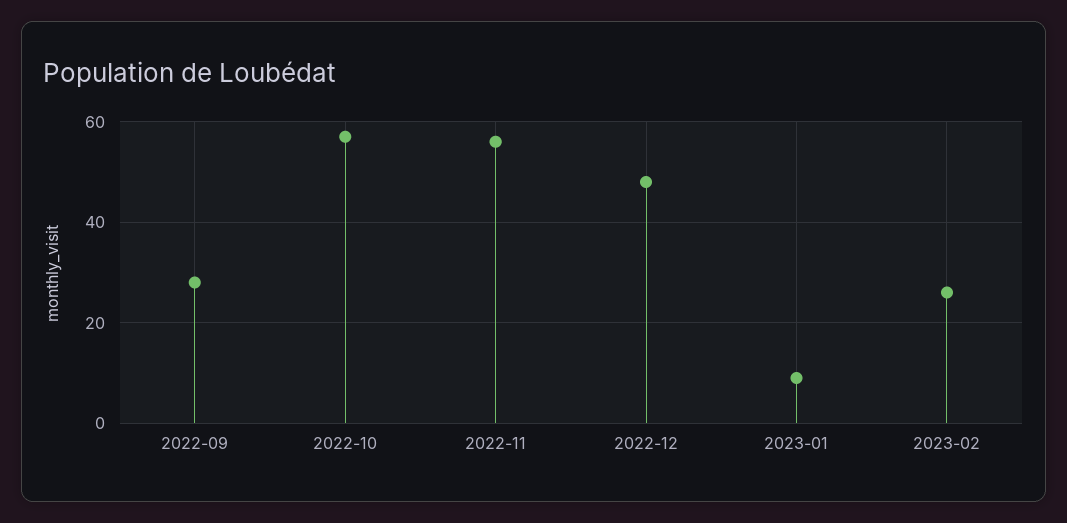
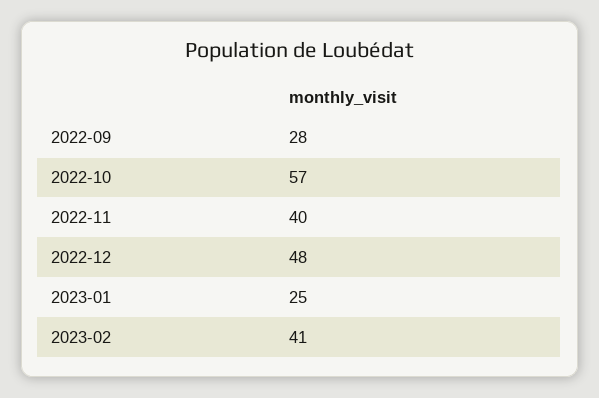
  {
    "2022-09": 28,
    "2022-10": 57,
-   "2022-11": 55,
+   "2022-11": 40,
    "2022-12": 48,
-   "2023-01": 10,
+   "2023-01": 25,
-   "2023-02": 25
+   "2023-02": 41
  }

